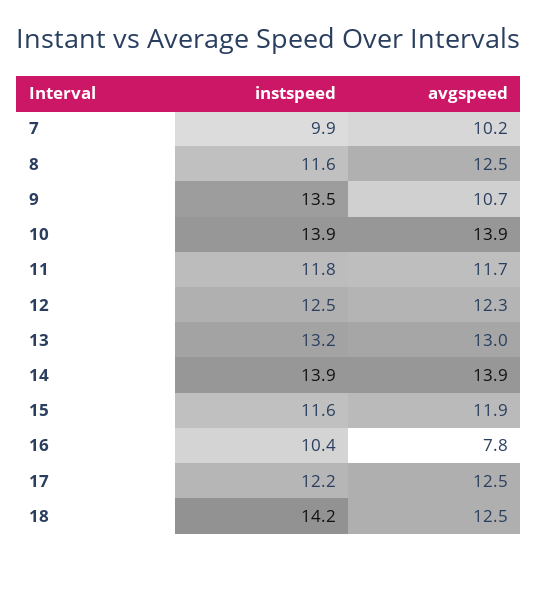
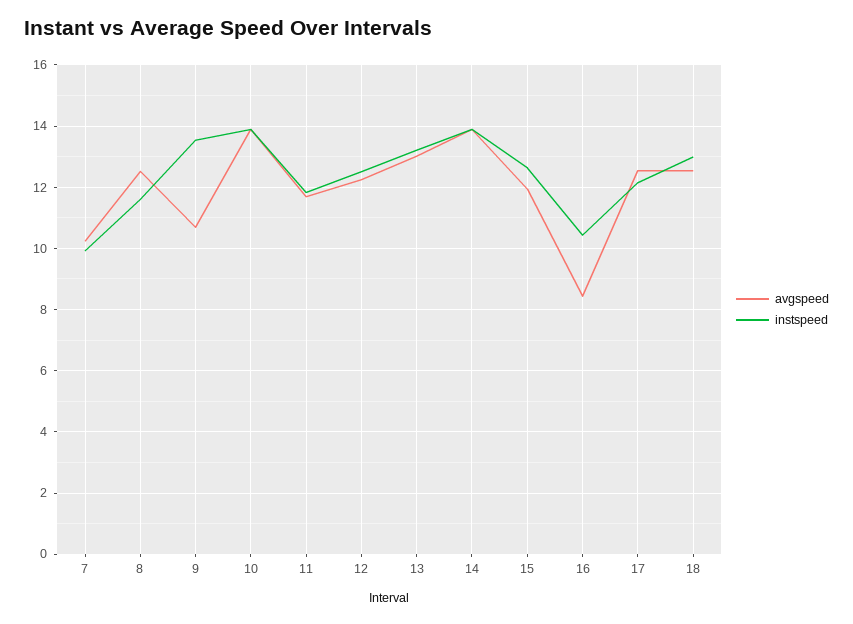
  {
    "instspeed": {
      "7": 9.9,
      "8": 11.6,
      "9": 13.5,
      "10": 13.9,
      "11": 11.8,
      "12": 12.5,
      "13": 13.2,
      "14": 13.9,
-     "15": 11.6,
+     "15": 12.6,
      "16": 10.4,
      "17": 12.2,
-     "18": 14.2
+     "18": 13
    },
    "avgspeed": {
      "7": 10.2,
      "8": 12.5,
      "9": 10.7,
      "10": 13.9,
      "11": 11.7,
      "12": 12.3,
      "13": 13,
      "14": 13.9,
      "15": 11.9,
-     "16": 7.8,
+     "16": 8.4,
      "17": 12.5,
      "18": 12.5
    }
  }

